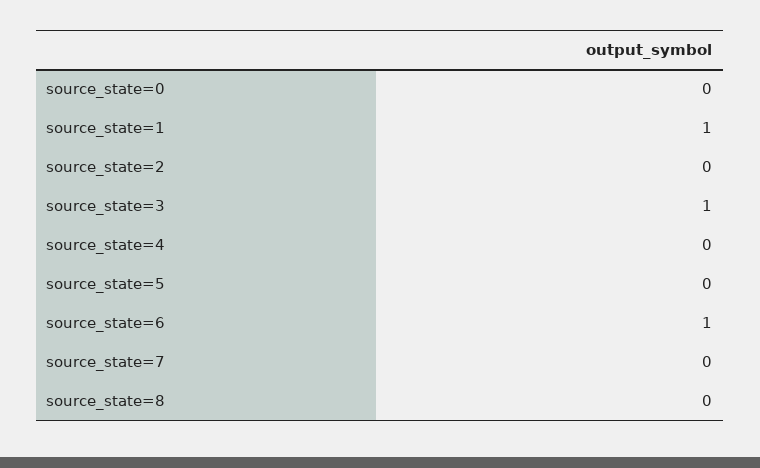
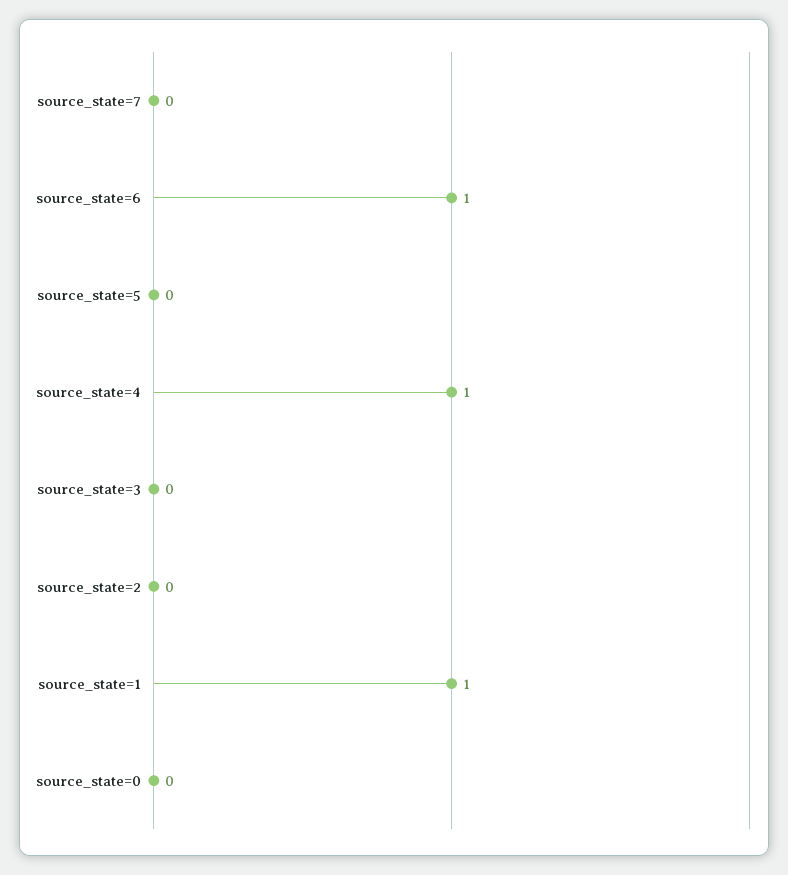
  {
    "source_state=0": 0,
    "source_state=1": 1,
    "source_state=2": 0,
-   "source_state=3": 1,
+   "source_state=3": 0,
-   "source_state=4": 0,
+   "source_state=4": 1,
    "source_state=5": 0,
    "source_state=6": 1,
-   "source_state=7": 0,
+   "source_state=7": 0
-   "source_state=8": 0
  }

